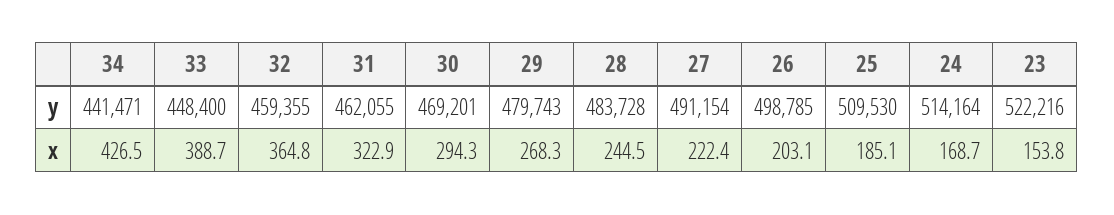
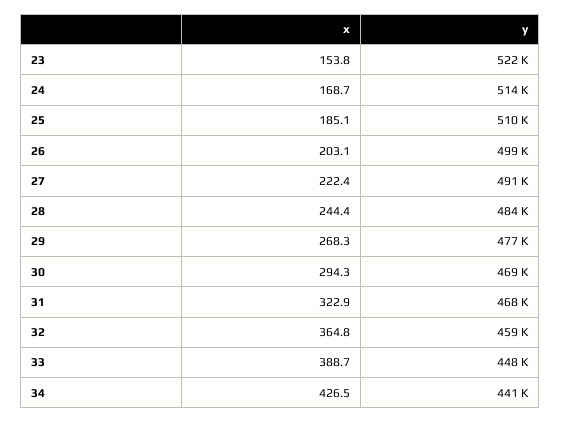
  {
    "34": {
      "y": 441471,
      "x": 426.5
    },
    "33": {
      "y": 448400,
      "x": 388.7
    },
    "32": {
      "y": 459355,
      "x": 364.8
    },
    "31": {
-     "y": 462055,
+     "y": 468000,
      "x": 322.9
    },
    "30": {
      "y": 469201,
      "x": 294.3
    },
    "29": {
-     "y": 479743,
+     "y": 477000,
      "x": 268.3
    },
    "28": {
      "y": 483728,
-     "x": 244.5
+     "x": 244.4
    },
    "27": {
      "y": 491154,
      "x": 222.4
    },
    "26": {
      "y": 498785,
      "x": 203.1
    },
    "25": {
      "y": 509530,
      "x": 185.1
    },
    "24": {
      "y": 514164,
      "x": 168.7
    },
    "23": {
      "y": 522216,
      "x": 153.8
    }
  }

